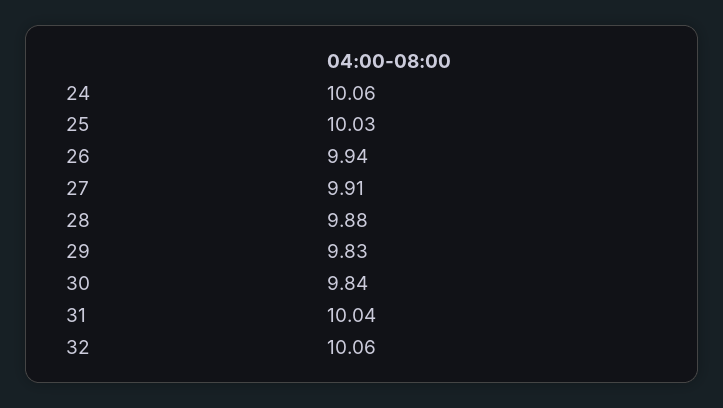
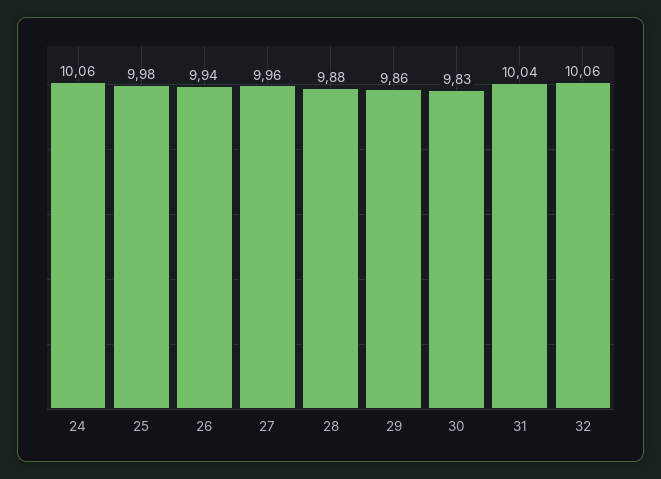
  {
    "24": 10.06,
-   "25": 10.03,
+   "25": 9.98,
    "26": 9.94,
-   "27": 9.91,
+   "27": 9.96,
    "28": 9.88,
-   "29": 9.83,
+   "29": 9.86,
-   "30": 9.84,
+   "30": 9.83,
    "31": 10.04,
    "32": 10.06
  }

